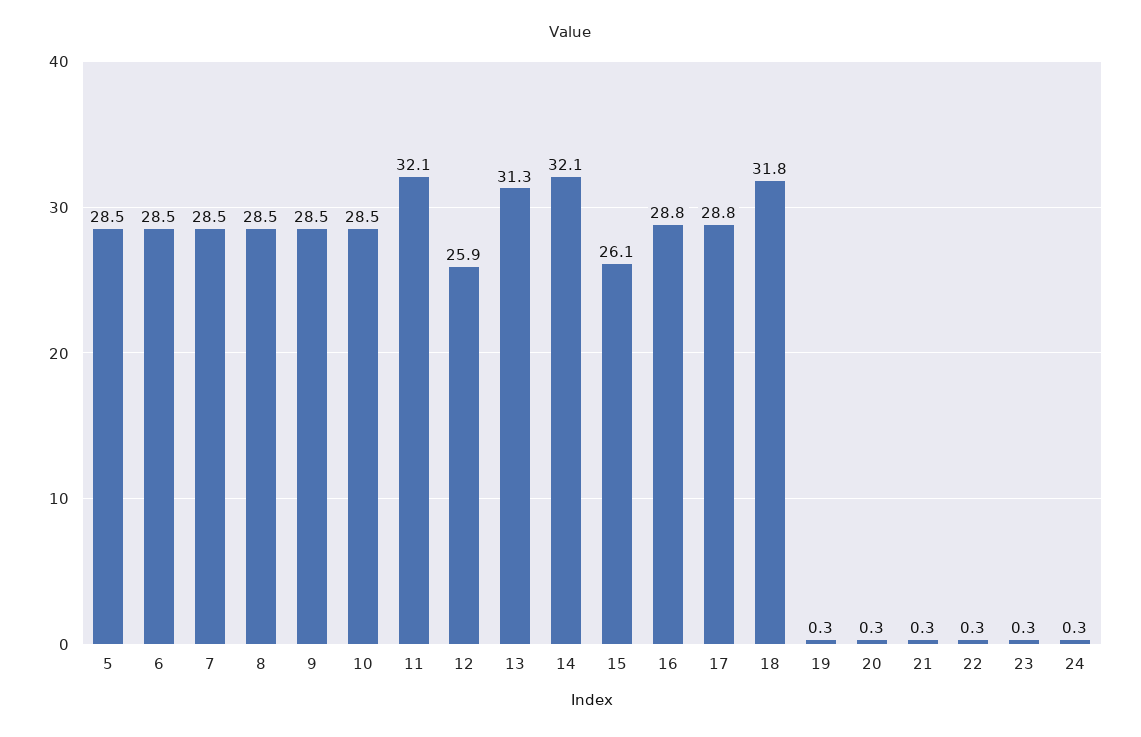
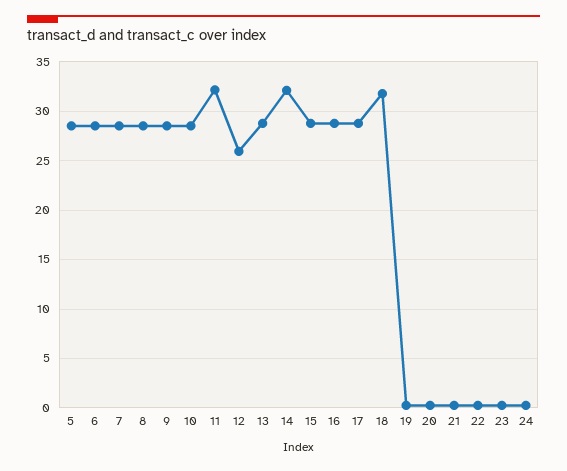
  {
    "5": 28.5,
    "6": 28.5,
    "7": 28.5,
    "8": 28.5,
    "9": 28.5,
    "10": 28.5,
    "11": 32.1,
    "12": 25.9,
-   "13": 31.3,
+   "13": 29,
    "14": 32.1,
-   "15": 26.1,
+   "15": 29,
    "16": 28.8,
    "17": 28.8,
    "18": 31.8,
    "19": 0.3,
    "20": 0.3,
    "21": 0.3,
    "22": 0.3,
    "23": 0.3,
    "24": 0.3
  }

